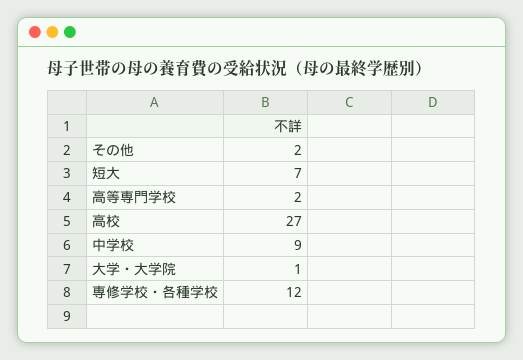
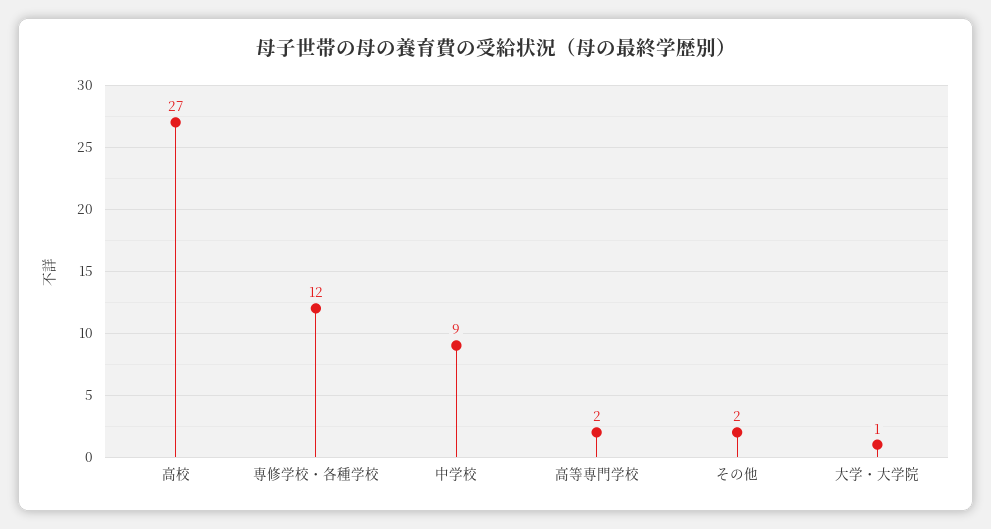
  {
    "その他": 2,
-   "短大": 7,
    "高等専門学校": 2,
    "高校": 27,
    "中学校": 9,
    "大学・大学院": 1,
    "専修学校・各種学校": 12
  }

